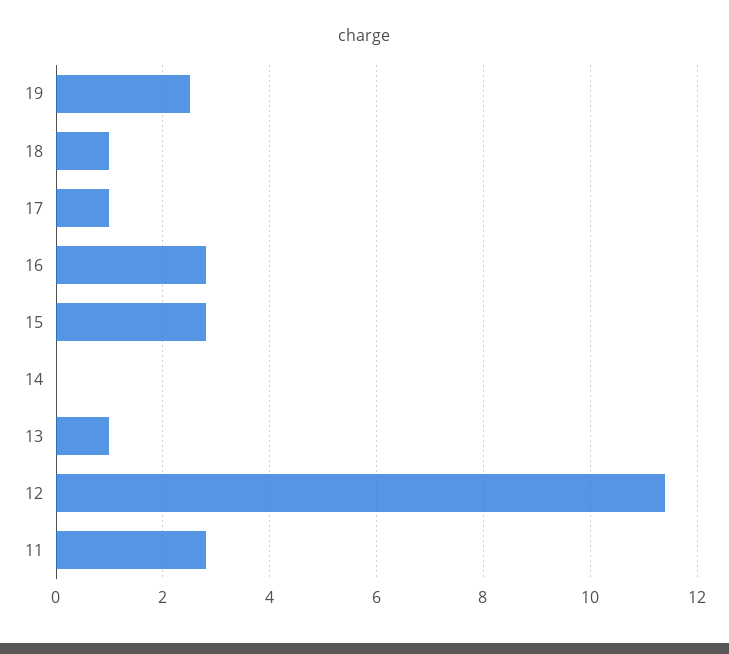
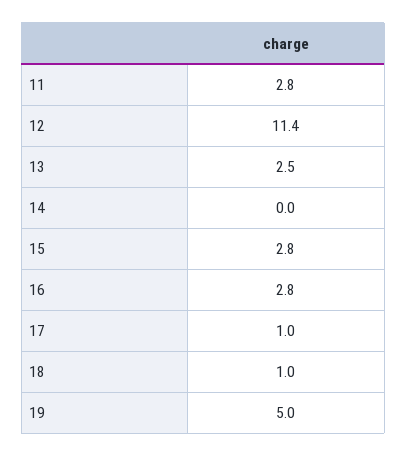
  {
-   "19": 2.5,
+   "19": 5,
    "18": 1,
    "17": 1,
    "16": 2.8,
    "15": 2.8,
    "14": 0,
-   "13": 1,
+   "13": 2.5,
    "12": 11.4,
    "11": 2.8
  }

